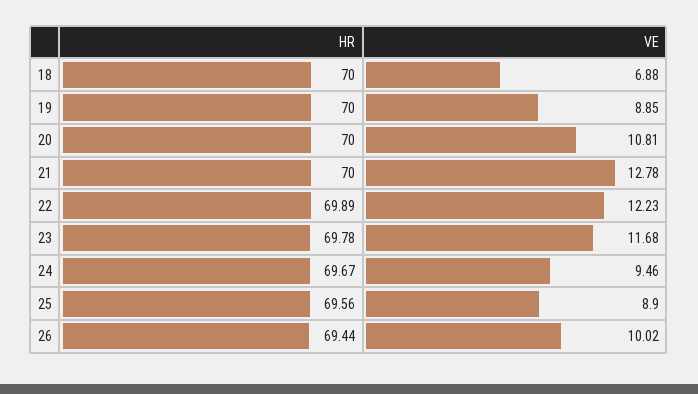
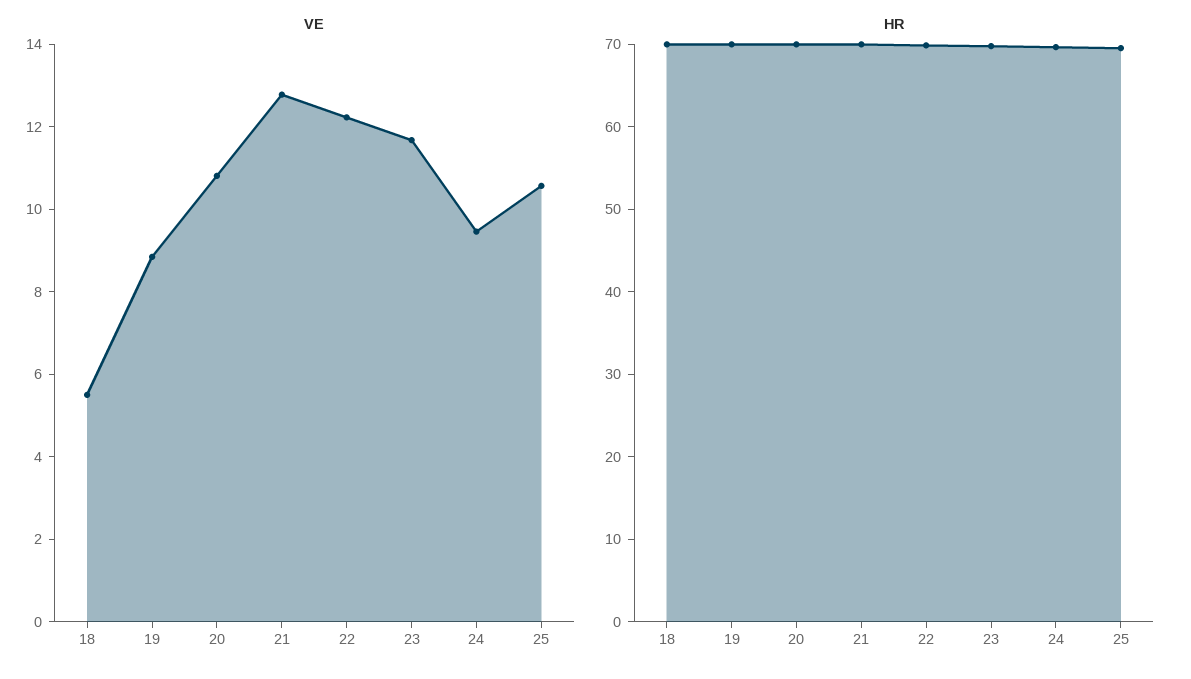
  {
    "HR": {
      "18": 70,
      "19": 70,
      "20": 70,
      "21": 70,
      "22": 69.89,
      "23": 69.78,
      "24": 69.67,
-     "25": 69.56,
+     "25": 69.56
-     "26": 69.44
    },
    "VE": {
-     "18": 6.88,
+     "18": 5.5,
      "19": 8.85,
      "20": 10.81,
      "21": 12.78,
      "22": 12.23,
      "23": 11.68,
      "24": 9.46,
-     "25": 8.9,
+     "25": 10.5
-     "26": 10.02
    }
  }

